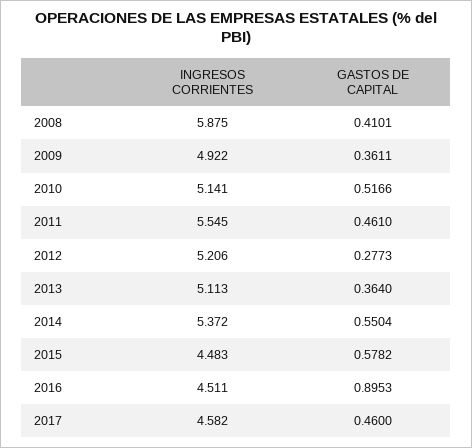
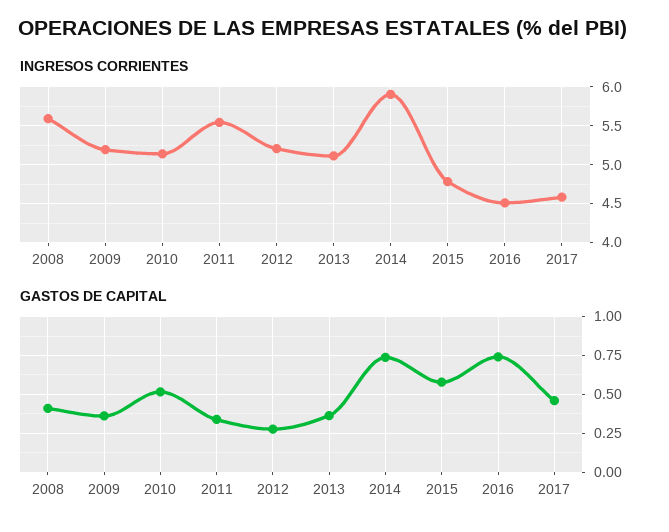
  {
    "INGRESOS CORRIENTES": {
-     "2008": 5.875,
+     "2008": 5.6,
-     "2009": 4.922,
+     "2009": 5.2,
      "2010": 5.141,
      "2011": 5.545,
      "2012": 5.206,
      "2013": 5.113,
-     "2014": 5.372,
+     "2014": 5.9,
-     "2015": 4.483,
+     "2015": 4.8,
      "2016": 4.511,
      "2017": 4.582
    },
    "GASTOS DE CAPITAL": {
      "2008": 0.4101,
      "2009": 0.3611,
      "2010": 0.5166,
-     "2011": 0.461,
+     "2011": 0.35,
      "2012": 0.2773,
      "2013": 0.364,
-     "2014": 0.5504,
+     "2014": 0.75,
      "2015": 0.5782,
-     "2016": 0.8953,
+     "2016": 0.75,
      "2017": 0.46
    }
  }

